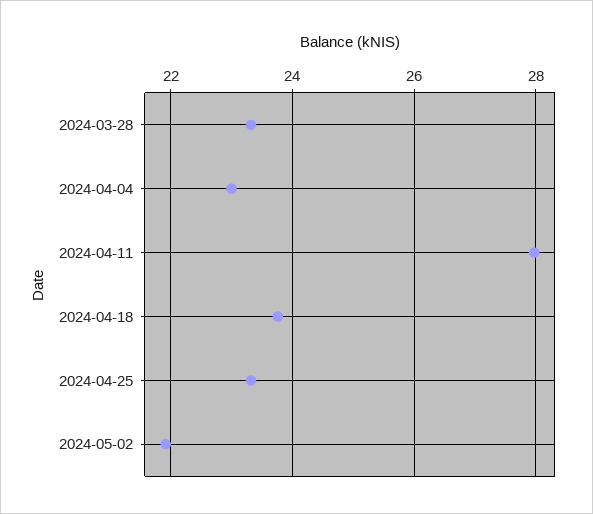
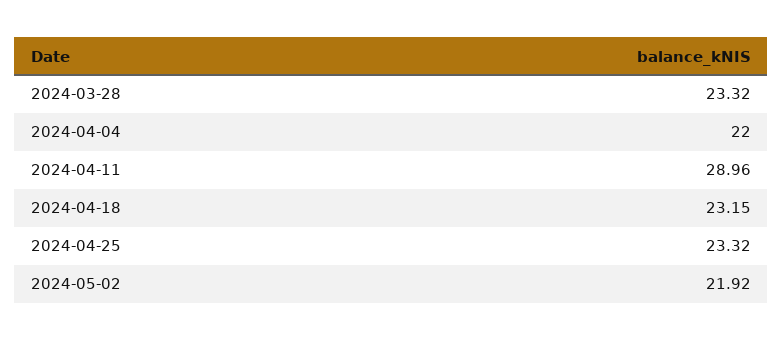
  {
    "2024-03-28": 23.32,
-   "2024-04-04": 23,
+   "2024-04-04": 22,
-   "2024-04-11": 28,
+   "2024-04-11": 28.96,
-   "2024-04-18": 23.8,
+   "2024-04-18": 23.15,
    "2024-04-25": 23.32,
    "2024-05-02": 21.92
  }

